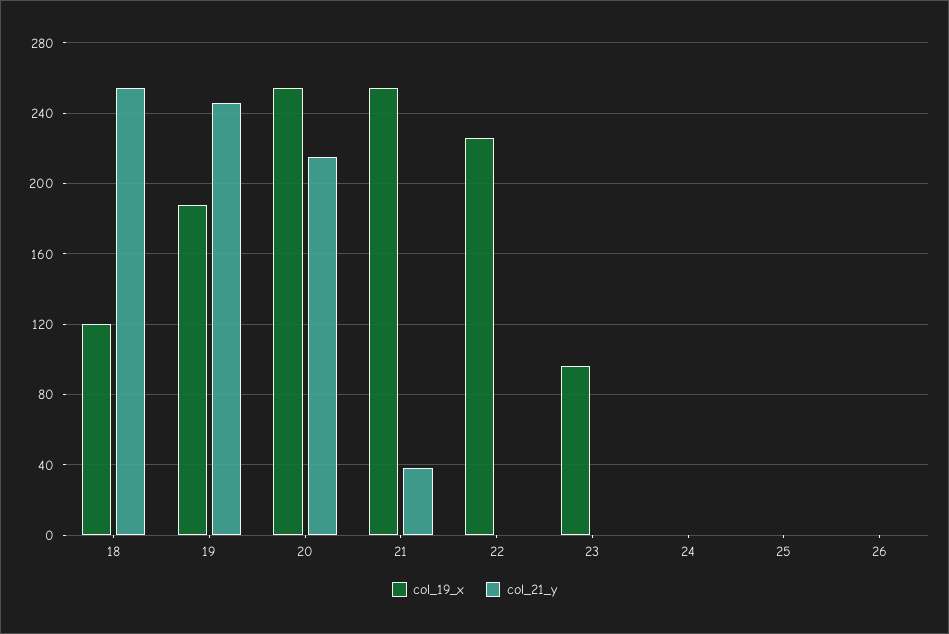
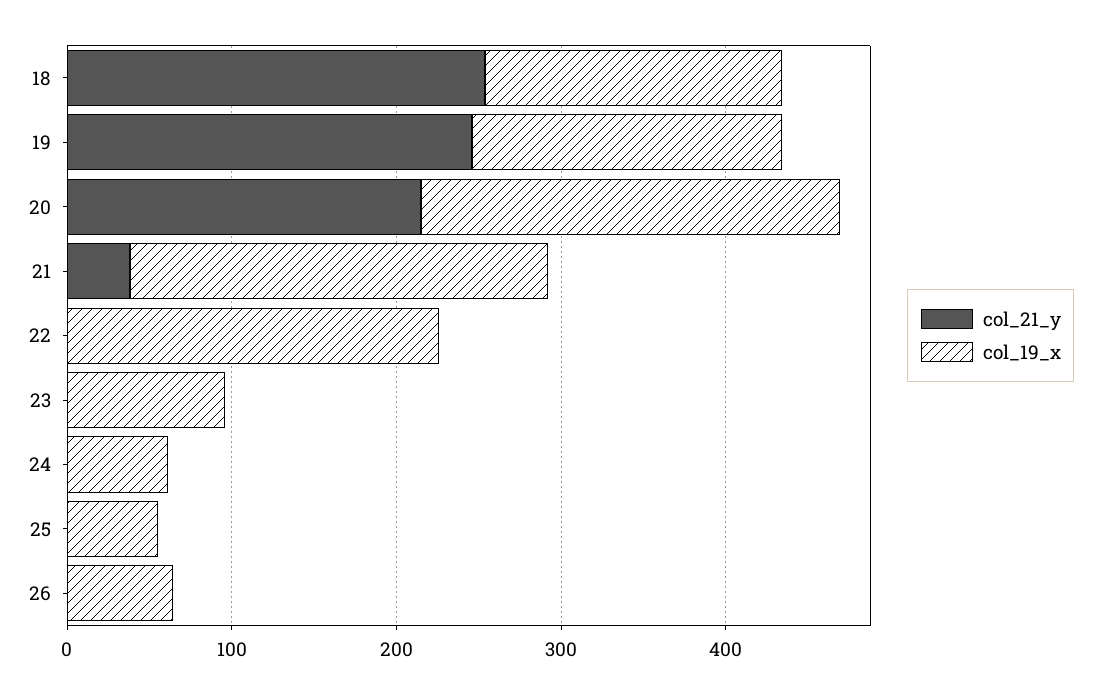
  {
    "col_19_x": {
-     "18": 120,
+     "18": 180,
      "19": 190,
      "20": 255,
      "21": 255,
      "22": 225,
      "23": 95,
-     "24": 0,
+     "24": 60,
-     "25": 0,
+     "25": 60,
-     "26": 0
+     "26": 60
    },
    "col_21_y": {
      "18": 255,
      "19": 245,
      "20": 215,
      "21": 40,
      "22": 0,
      "23": 0,
      "24": 0,
      "25": 0,
      "26": 0
    }
  }

